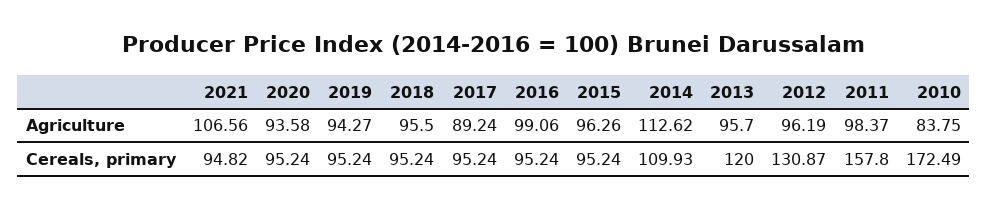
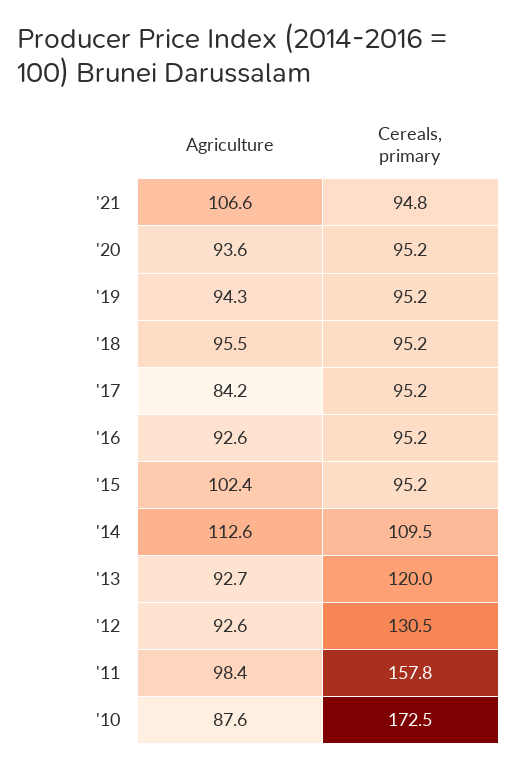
  {
    "2021": {
      "Agriculture": 106.56,
      "Cereals, primary": 94.82
    },
    "2020": {
      "Agriculture": 93.58,
      "Cereals, primary": 95.24
    },
    "2019": {
      "Agriculture": 94.27,
      "Cereals, primary": 95.24
    },
    "2018": {
      "Agriculture": 95.5,
      "Cereals, primary": 95.24
    },
    "2017": {
-     "Agriculture": 89.24,
+     "Agriculture": 84.2,
      "Cereals, primary": 95.24
    },
    "2016": {
-     "Agriculture": 99.06,
+     "Agriculture": 92.6,
      "Cereals, primary": 95.24
    },
    "2015": {
-     "Agriculture": 96.26,
+     "Agriculture": 102.4,
      "Cereals, primary": 95.24
    },
    "2014": {
      "Agriculture": 112.62,
-     "Cereals, primary": 109.93
+     "Cereals, primary": 109.5
    },
    "2013": {
-     "Agriculture": 95.7,
+     "Agriculture": 92.7,
      "Cereals, primary": 120
    },
    "2012": {
-     "Agriculture": 96.19,
+     "Agriculture": 92.6,
-     "Cereals, primary": 130.87
+     "Cereals, primary": 130.5
    },
    "2011": {
      "Agriculture": 98.37,
      "Cereals, primary": 157.8
    },
    "2010": {
-     "Agriculture": 83.75,
+     "Agriculture": 87.6,
      "Cereals, primary": 172.49
    }
  }

